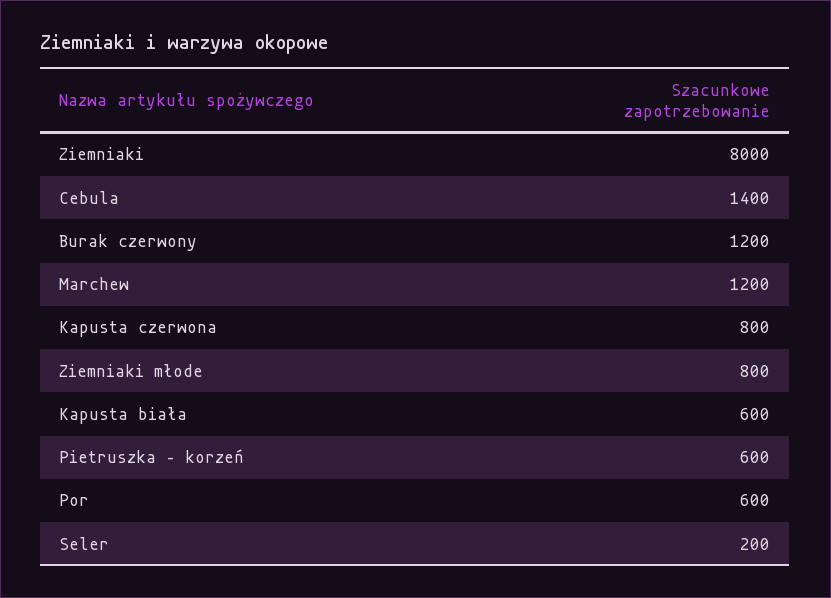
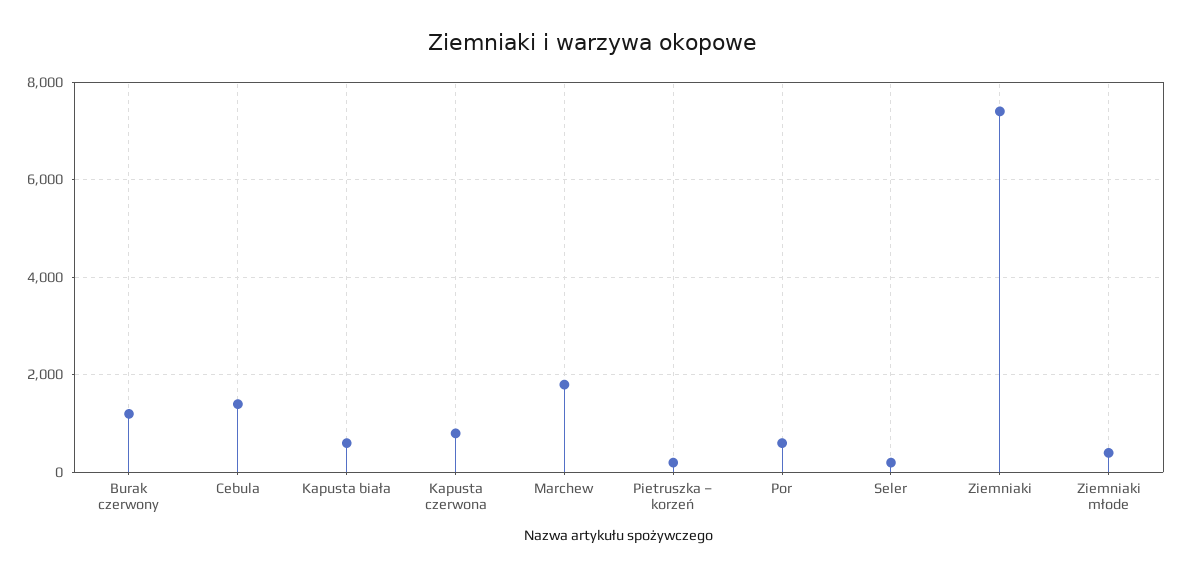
  {
-   "Ziemniaki": 8000,
+   "Ziemniaki": 7400,
    "Cebula": 1400,
    "Burak czerwony": 1200,
-   "Marchew": 1200,
+   "Marchew": 1800,
    "Kapusta czerwona": 800,
-   "Ziemniaki młode": 800,
+   "Ziemniaki młode": 400,
    "Kapusta biała": 600,
-   "Pietruszka – korzeń": 600,
+   "Pietruszka – korzeń": 200,
    "Por": 600,
    "Seler": 200
  }

